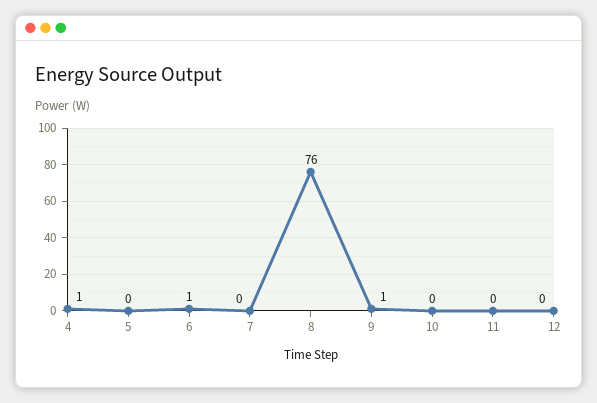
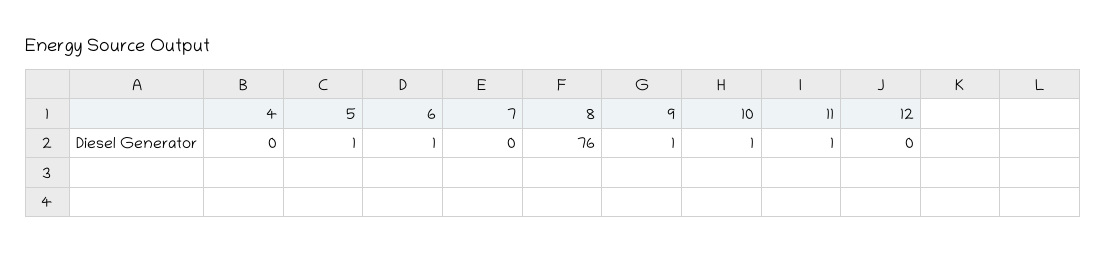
  {
-   "4": 1,
+   "4": 0,
-   "5": 0,
+   "5": 1,
    "6": 1,
    "7": 0,
    "8": 76,
    "9": 1,
-   "10": 0,
+   "10": 1,
-   "11": 0,
+   "11": 1,
    "12": 0
  }

